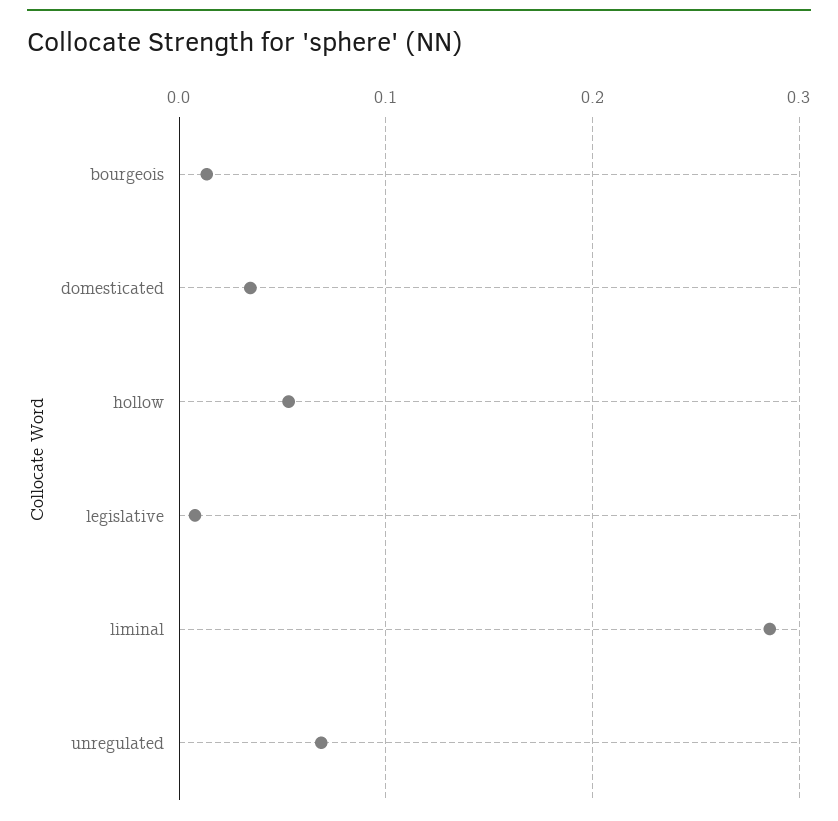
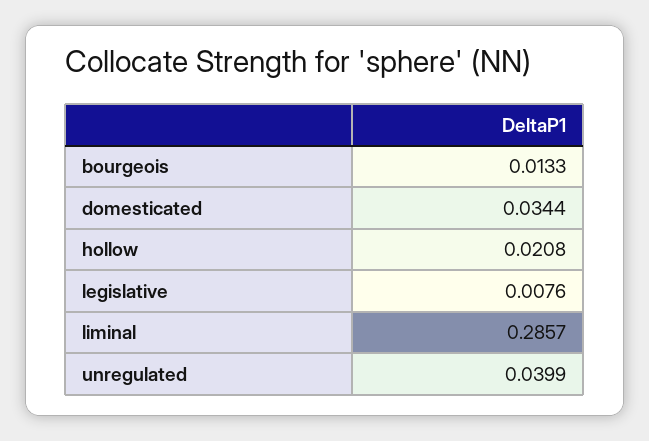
  {
    "bourgeois": 0.0133,
    "domesticated": 0.0344,
-   "hollow": 0.05,
+   "hollow": 0.0208,
    "legislative": 0.0076,
    "liminal": 0.2857,
-   "unregulated": 0.07
+   "unregulated": 0.0399
  }

